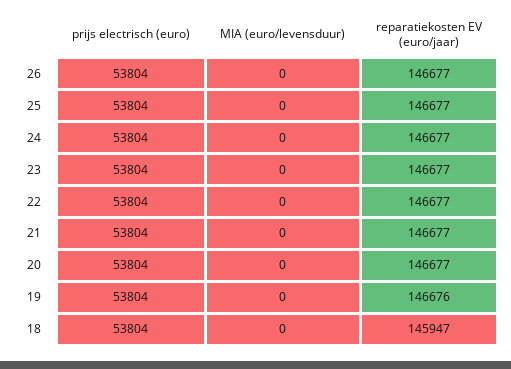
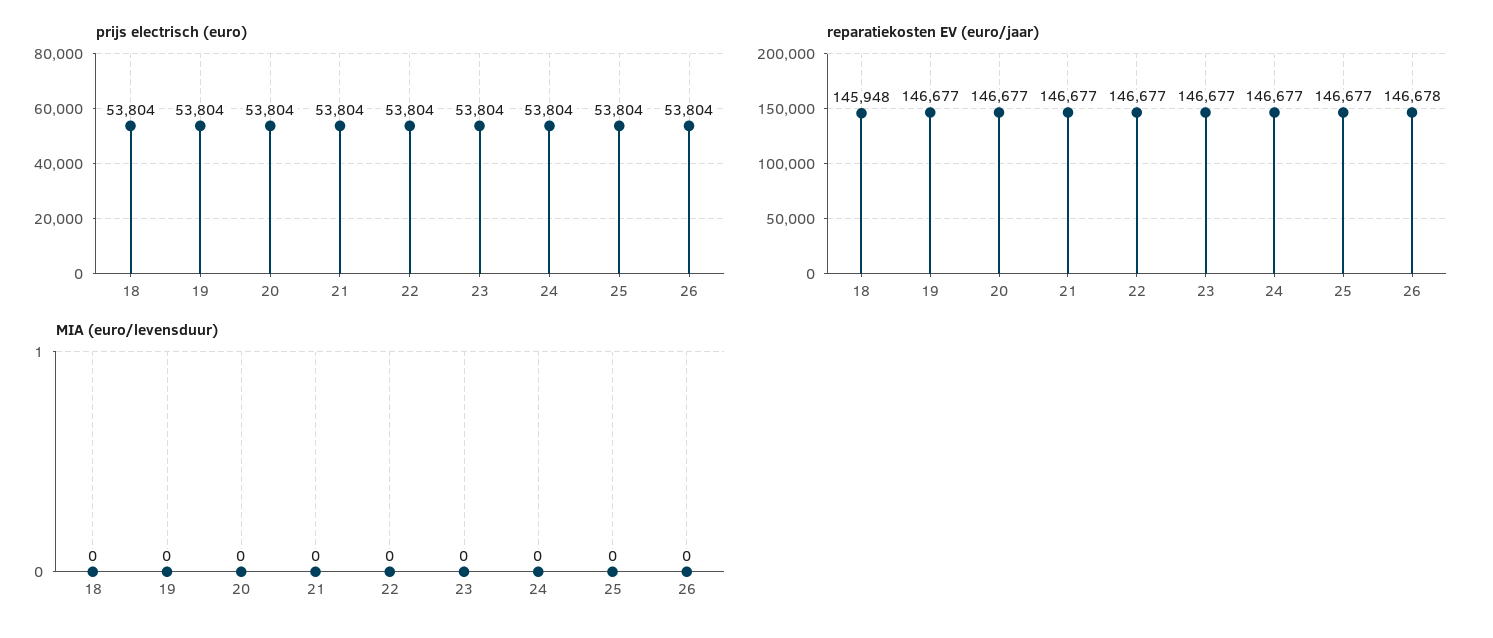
  {
    "prijs electrisch (euro)": {
      "26": 53804,
      "25": 53804,
      "24": 53804,
      "23": 53804,
      "22": 53804,
      "21": 53804,
      "20": 53804,
      "19": 53804,
      "18": 53804
    },
    "MIA (euro/levensduur)": {
      "26": 0,
      "25": 0,
      "24": 0,
      "23": 0,
      "22": 0,
      "21": 0,
      "20": 0,
      "19": 0,
      "18": 0
    },
    "reparatiekosten EV (euro/jaar)": {
-     "26": 146677,
+     "26": 146678,
      "25": 146677,
      "24": 146677,
      "23": 146677,
      "22": 146677,
      "21": 146677,
      "20": 146677,
-     "19": 146676,
+     "19": 146677,
-     "18": 145947
+     "18": 145948
    }
  }

